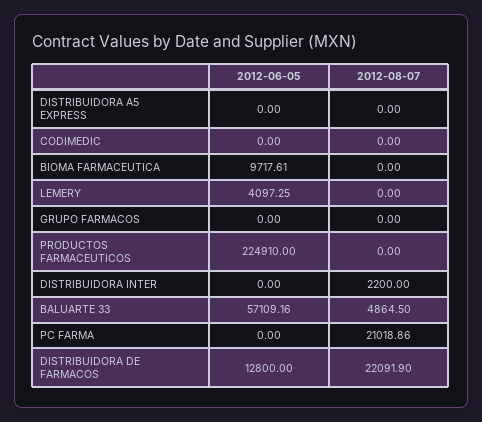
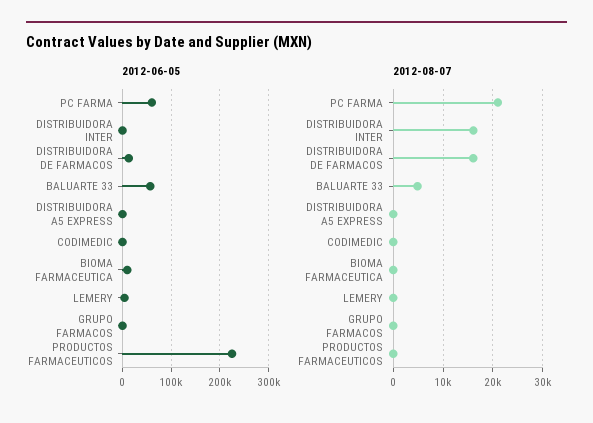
  {
    "2012-06-05": {
      "DISTRIBUIDORA A5 EXPRESS": 0,
      "CODIMEDIC": 0,
      "BIOMA FARMACEUTICA": 9717.61,
      "LEMERY": 4097.25,
      "GRUPO FARMACOS": 0,
      "PRODUCTOS FARMACEUTICOS": 224910,
      "DISTRIBUIDORA INTER": 0,
      "BALUARTE 33": 57109.16,
-     "PC FARMA": 0,
+     "PC FARMA": 60000,
      "DISTRIBUIDORA DE FARMACOS": 12800
    },
    "2012-08-07": {
      "DISTRIBUIDORA A5 EXPRESS": 0,
      "CODIMEDIC": 0,
      "BIOMA FARMACEUTICA": 0,
      "LEMERY": 0,
      "GRUPO FARMACOS": 0,
      "PRODUCTOS FARMACEUTICOS": 0,
-     "DISTRIBUIDORA INTER": 2200,
+     "DISTRIBUIDORA INTER": 16000,
      "BALUARTE 33": 4864.5,
      "PC FARMA": 21018.86,
-     "DISTRIBUIDORA DE FARMACOS": 22091.9
+     "DISTRIBUIDORA DE FARMACOS": 16000
    }
  }

